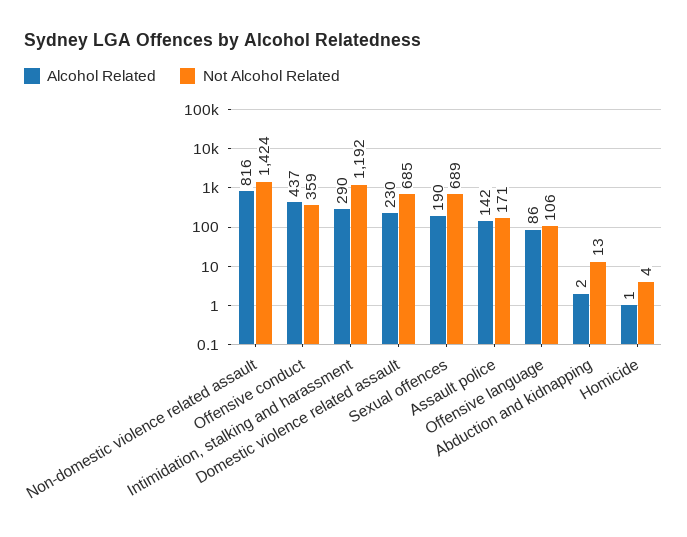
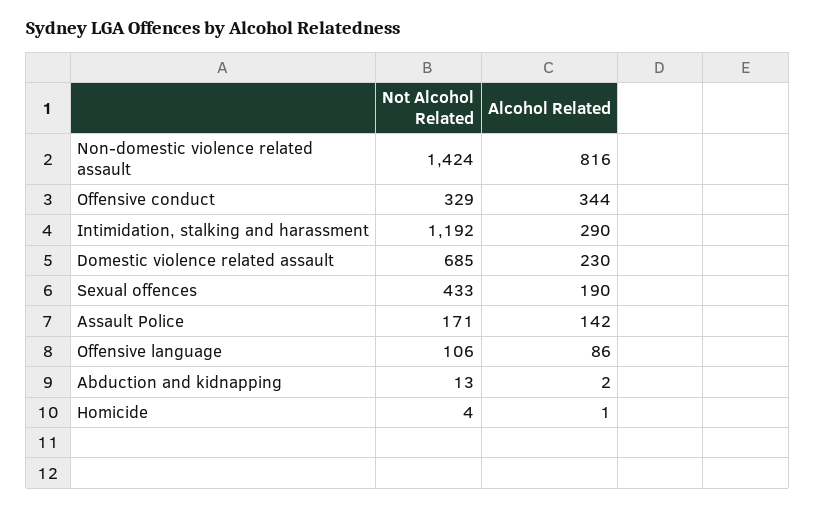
  {
    "Alcohol Related": {
      "Non-domestic violence related assault": 816,
-     "Offensive conduct": 437,
+     "Offensive conduct": 344,
      "Intimidation, stalking and harassment": 290,
      "Domestic violence related assault": 230,
      "Sexual offences": 190,
      "Assault police": 142,
      "Offensive language": 86,
      "Abduction and kidnapping": 2,
      "Homicide": 1
    },
    "Not Alcohol Related": {
      "Non-domestic violence related assault": 1424,
-     "Offensive conduct": 359,
+     "Offensive conduct": 329,
      "Intimidation, stalking and harassment": 1192,
      "Domestic violence related assault": 685,
-     "Sexual offences": 689,
+     "Sexual offences": 433,
      "Assault police": 171,
      "Offensive language": 106,
      "Abduction and kidnapping": 13,
      "Homicide": 4
    }
  }

